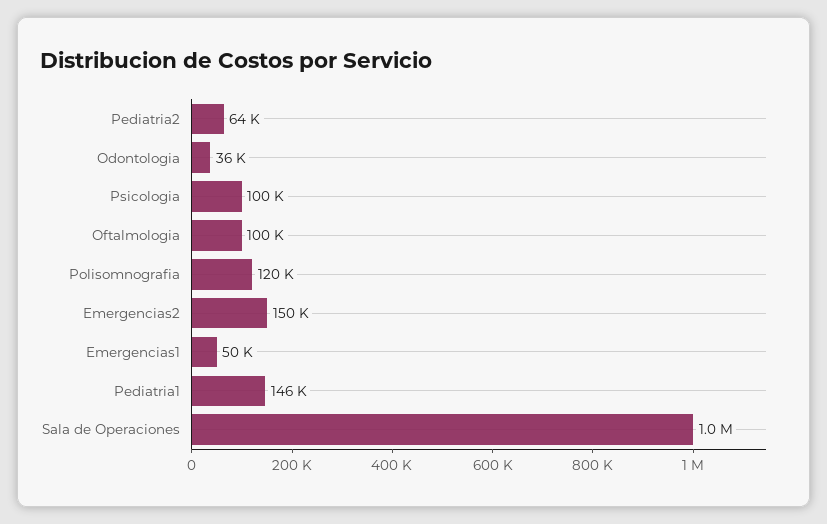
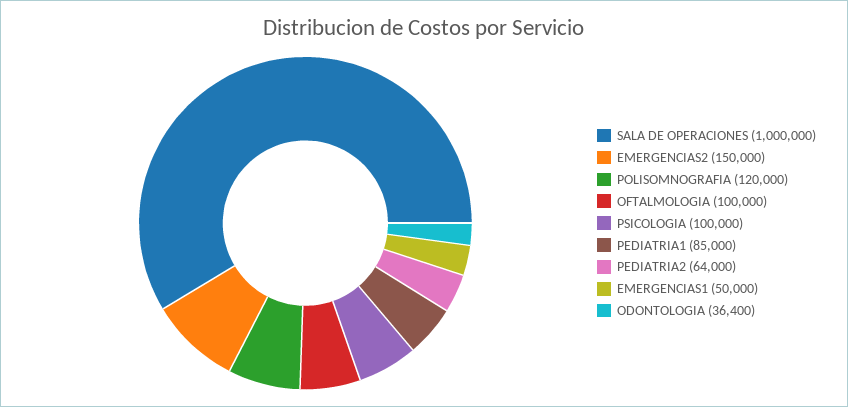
  {
    "Pediatria2": 64000,
    "Odontologia": 36400,
    "Psicologia": 100000,
    "Oftalmologia": 100000,
    "Polisomnografia": 120000,
    "Emergencias2": 150000,
    "Emergencias1": 50000,
-   "Pediatria1": 146000,
+   "Pediatria1": 85000,
    "Sala de Operaciones": 1000000
  }

